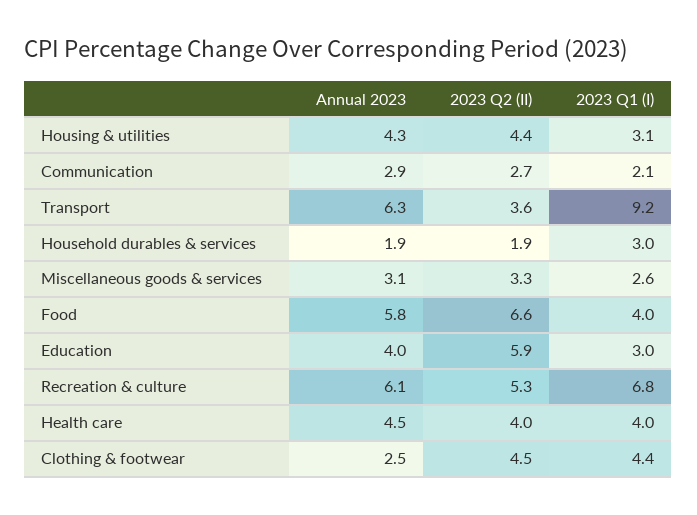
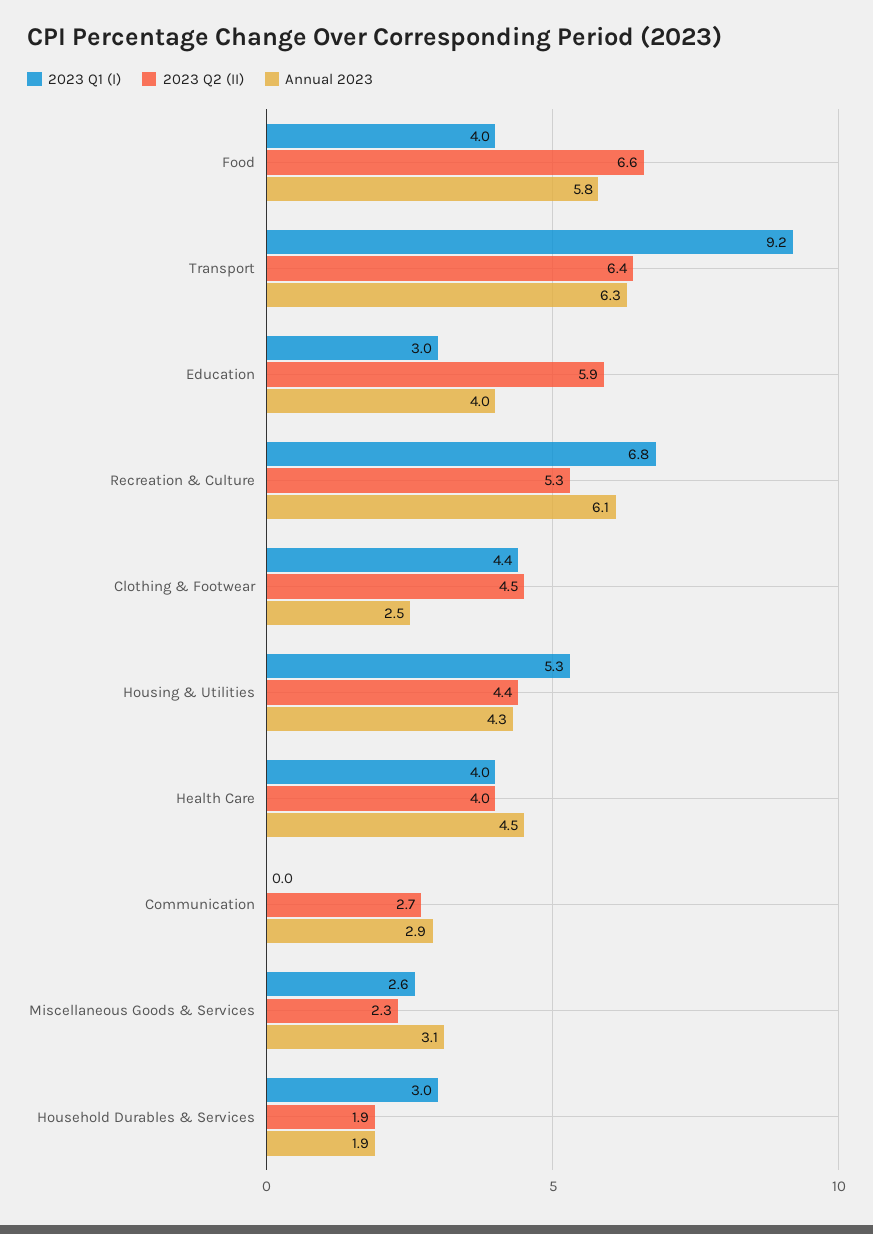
  {
    "Annual 2023": {
      "Housing & utilities": 4.3,
      "Communication": 2.9,
      "Transport": 6.3,
      "Household durables & services": 1.9,
      "Miscellaneous goods & services": 3.1,
      "Food": 5.8,
      "Education": 4,
      "Recreation & culture": 6.1,
      "Health care": 4.5,
      "Clothing & footwear": 2.5
    },
    "2023 Q2 (II)": {
      "Housing & utilities": 4.4,
      "Communication": 2.7,
-     "Transport": 3.6,
+     "Transport": 6.4,
      "Household durables & services": 1.9,
-     "Miscellaneous goods & services": 3.3,
+     "Miscellaneous goods & services": 2.3,
      "Food": 6.6,
      "Education": 5.9,
      "Recreation & culture": 5.3,
      "Health care": 4,
      "Clothing & footwear": 4.5
    },
    "2023 Q1 (I)": {
-     "Housing & utilities": 3.1,
+     "Housing & utilities": 5.3,
-     "Communication": 2.1,
+     "Communication": 0,
      "Transport": 9.2,
      "Household durables & services": 3,
      "Miscellaneous goods & services": 2.6,
      "Food": 4,
      "Education": 3,
      "Recreation & culture": 6.8,
      "Health care": 4,
      "Clothing & footwear": 4.4
    }
  }

